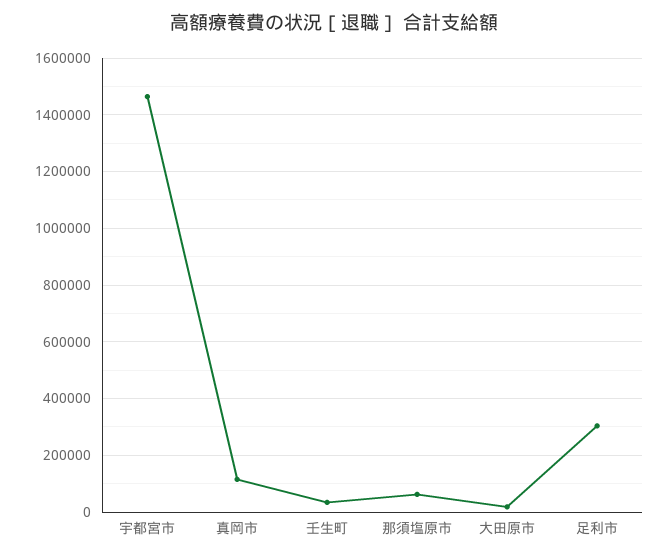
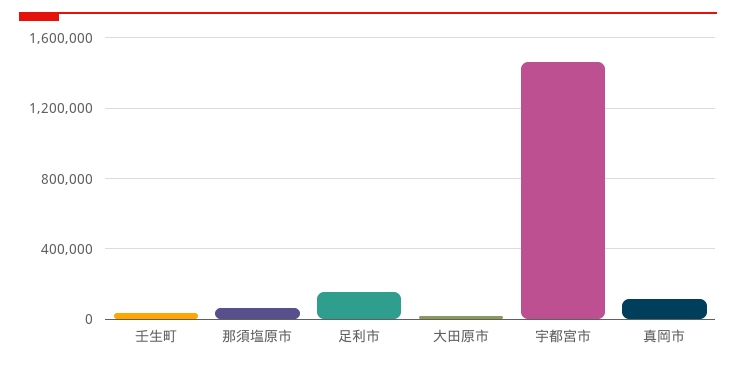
  {
    "宇都宮市": 1475000,
    "真岡市": 125000,
    "壬生町": 25000,
    "那須塩原市": 50000,
    "大田原市": 25000,
-   "足利市": 300000
+   "足利市": 150000
  }

